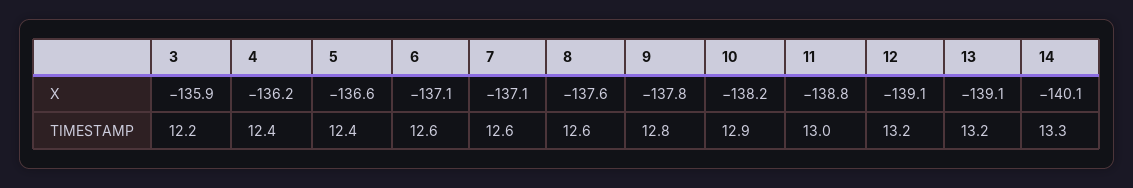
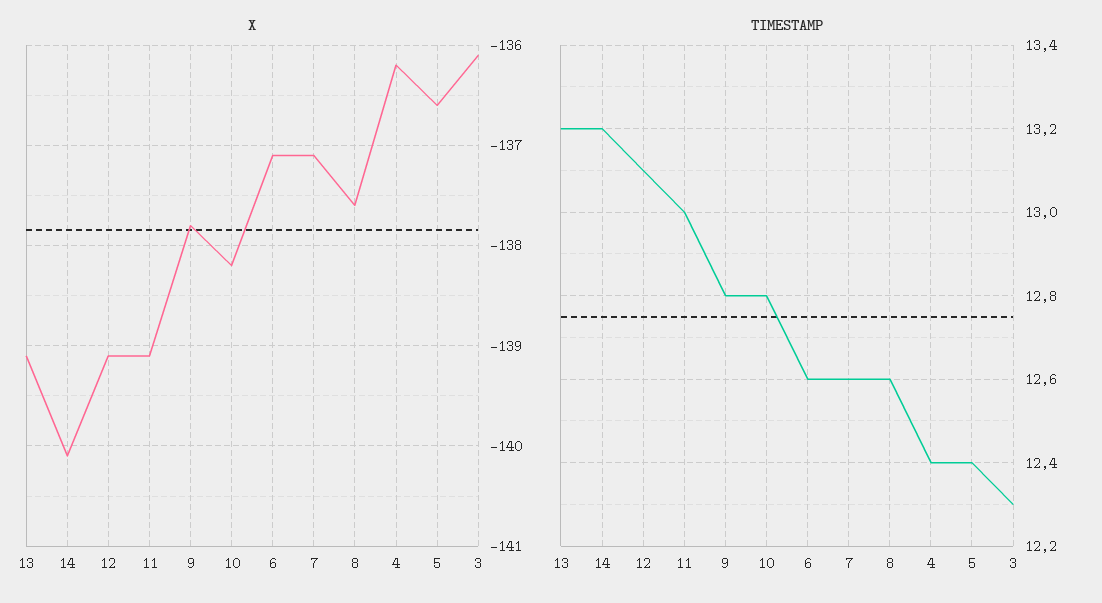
  {
    "X": {
-     "3": -135.9,
+     "3": -136.1,
      "4": -136.2,
      "5": -136.6,
      "6": -137.1,
      "7": -137.1,
      "8": -137.6,
      "9": -137.8,
      "10": -138.2,
-     "11": -138.8,
+     "11": -139.1,
      "12": -139.1,
      "13": -139.1,
      "14": -140.1
    },
    "TIMESTAMP": {
-     "3": 12.2,
+     "3": 12.3,
      "4": 12.4,
      "5": 12.4,
      "6": 12.6,
      "7": 12.6,
      "8": 12.6,
      "9": 12.8,
-     "10": 12.9,
+     "10": 12.8,
      "11": 13,
-     "12": 13.2,
+     "12": 13.1,
      "13": 13.2,
-     "14": 13.3
+     "14": 13.2
    }
  }

